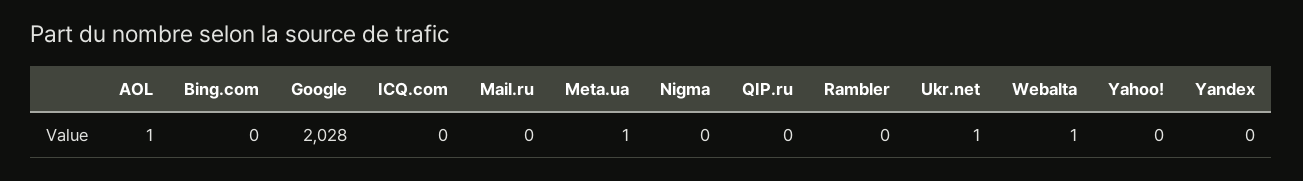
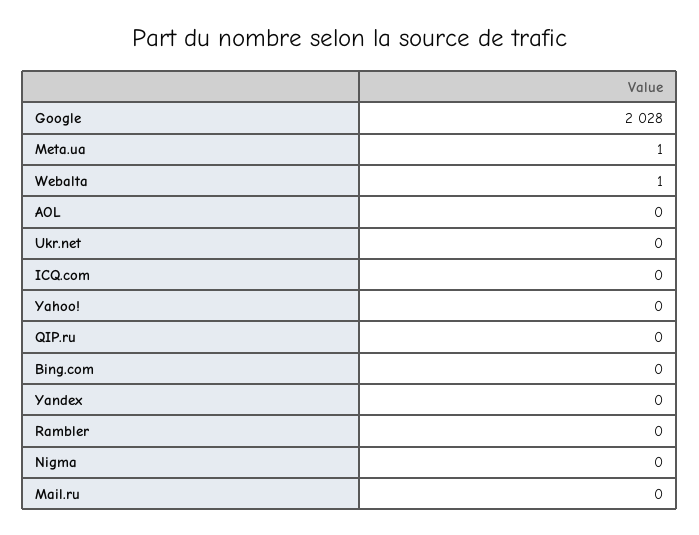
  {
-   "AOL": 1,
+   "AOL": 0,
    "Bing.com": 0,
    "Google": 2028,
    "ICQ.com": 0,
    "Mail.ru": 0,
    "Meta.ua": 1,
    "Nigma": 0,
    "QIP.ru": 0,
    "Rambler": 0,
-   "Ukr.net": 1,
+   "Ukr.net": 0,
    "Webalta": 1,
    "Yahoo!": 0,
    "Yandex": 0
  }

